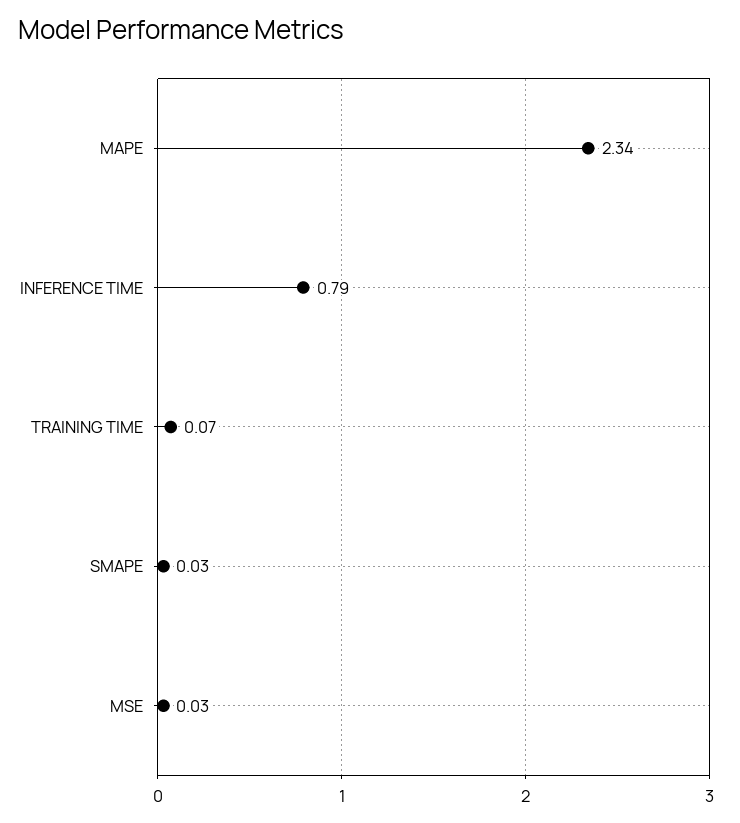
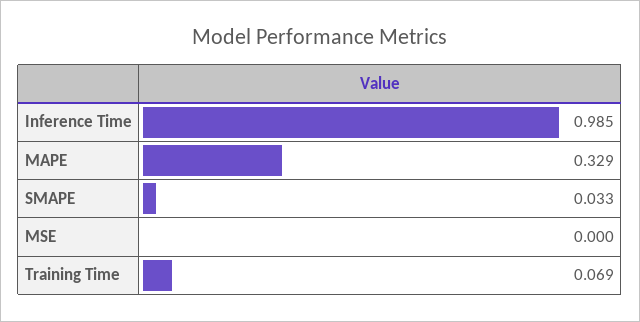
  {
-   "MAPE": 2.34,
+   "MAPE": 0.329,
-   "INFERENCE TIME": 0.79,
+   "INFERENCE TIME": 0.985,
    "TRAINING TIME": 0.069,
    "SMAPE": 0.033,
-   "MSE": 0.03
+   "MSE": 0
  }

